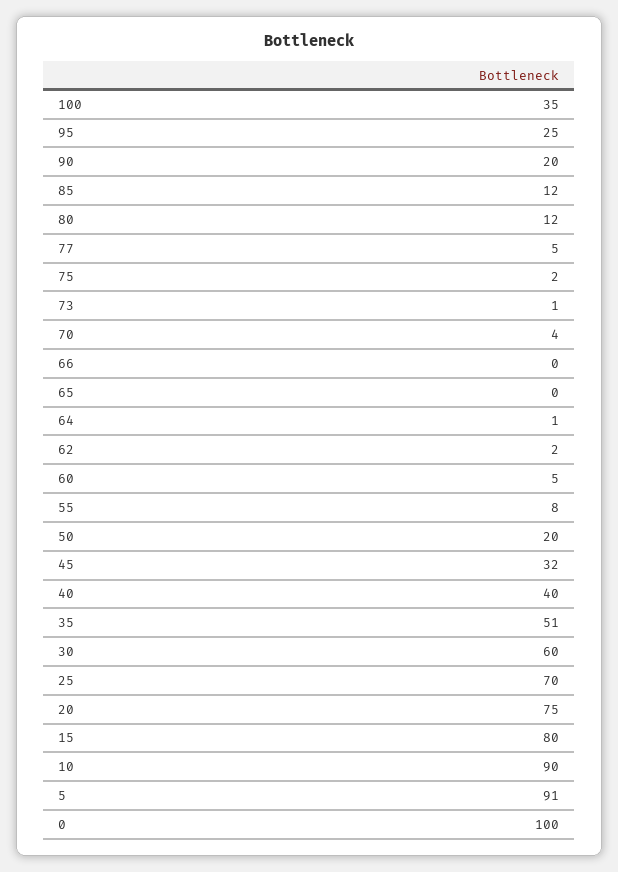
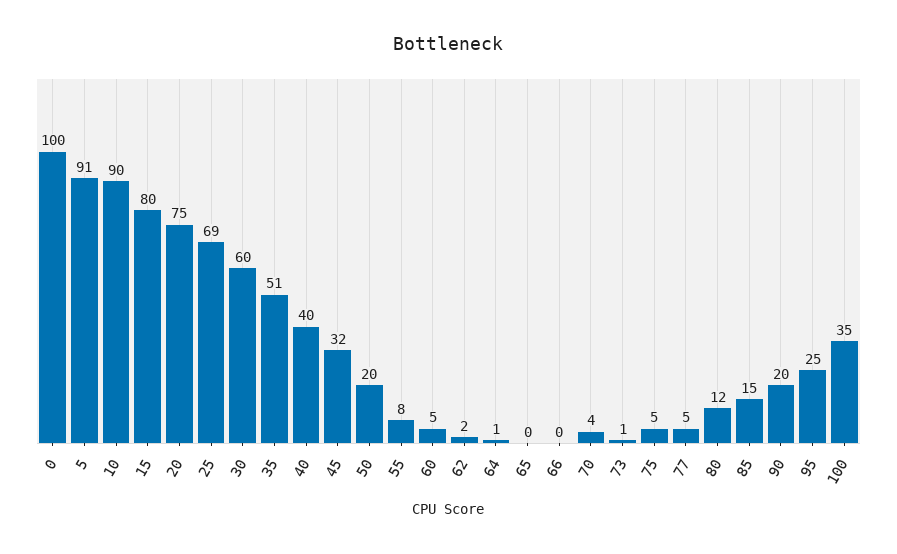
  {
    "100": 35,
    "95": 25,
    "90": 20,
-   "85": 12,
+   "85": 15,
    "80": 12,
    "77": 5,
-   "75": 2,
+   "75": 5,
    "73": 1,
    "70": 4,
    "66": 0,
    "65": 0,
    "64": 1,
    "62": 2,
    "60": 5,
    "55": 8,
    "50": 20,
    "45": 32,
    "40": 40,
    "35": 51,
    "30": 60,
-   "25": 70,
+   "25": 69,
    "20": 75,
    "15": 80,
    "10": 90,
    "5": 91,
    "0": 100
  }

